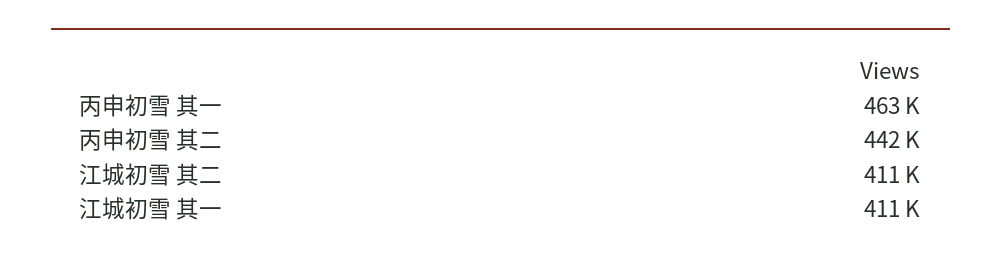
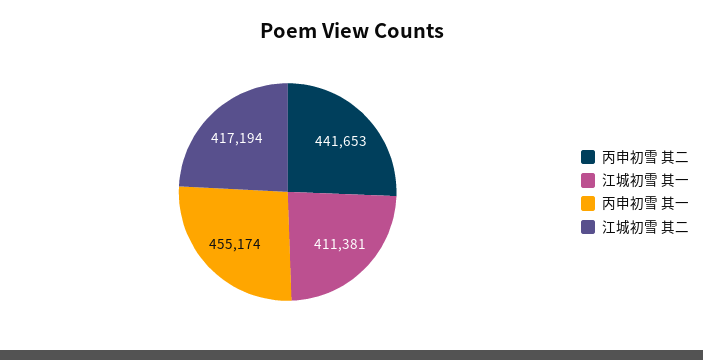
  {
-   "丙申初雪 其一": 463000,
+   "丙申初雪 其一": 455174,
    "丙申初雪 其二": 441653,
-   "江城初雪 其二": 411000,
+   "江城初雪 其二": 417194,
    "江城初雪 其一": 411381
  }

